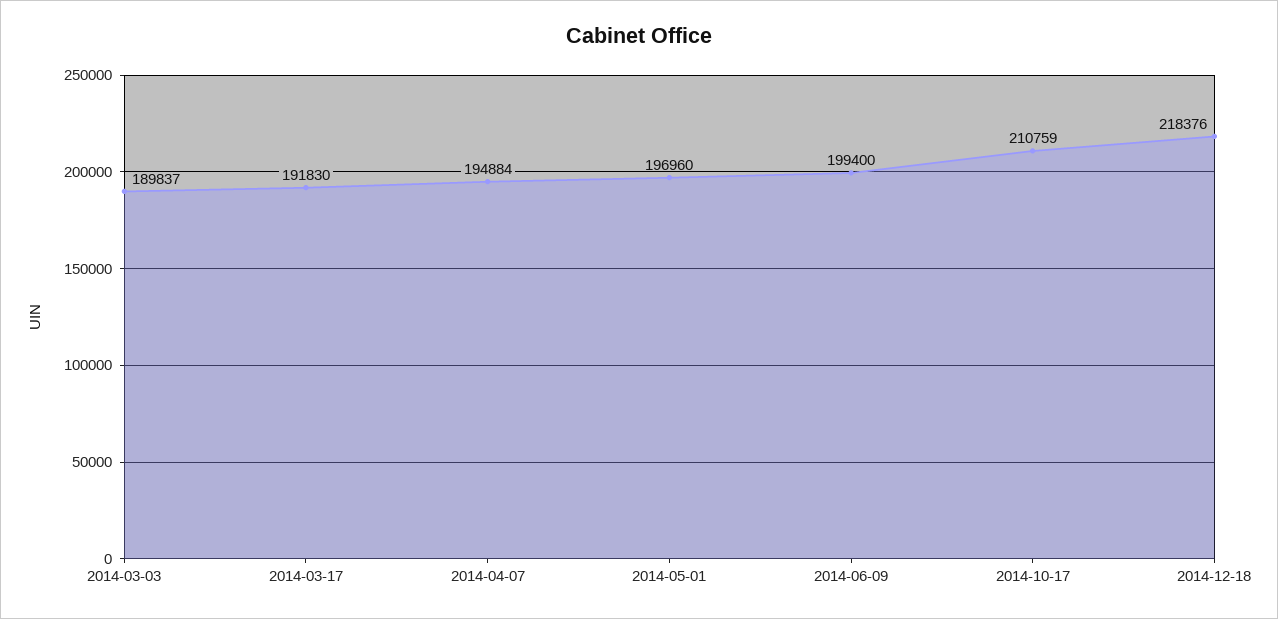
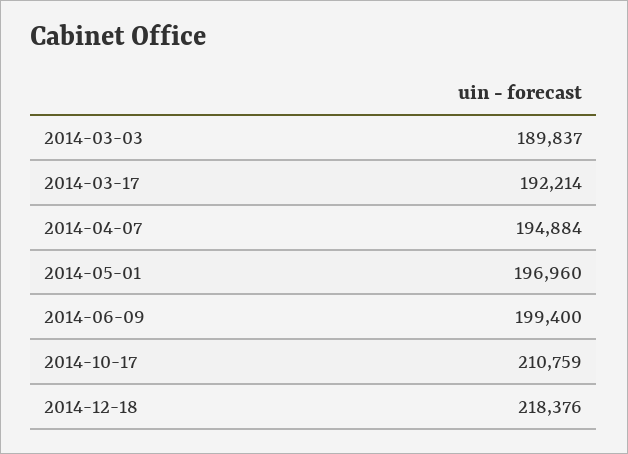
  {
    "2014-03-03": 189837,
-   "2014-03-17": 191830,
+   "2014-03-17": 192214,
    "2014-04-07": 194884,
    "2014-05-01": 196960,
    "2014-06-09": 199400,
    "2014-10-17": 210759,
    "2014-12-18": 218376
  }

